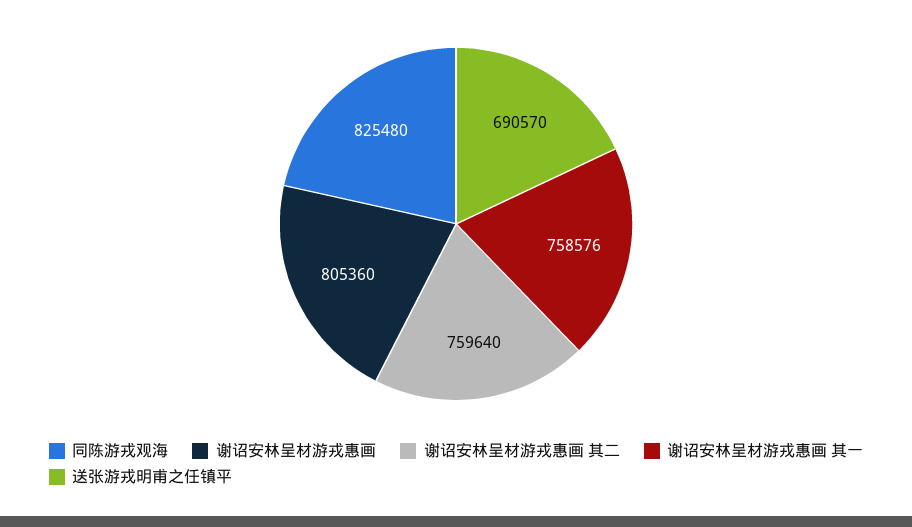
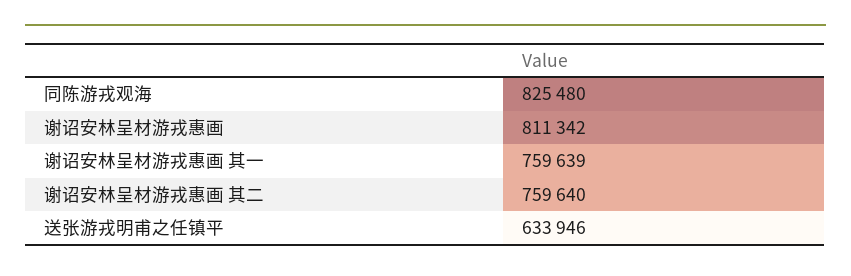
  {
    "同陈游戎观海": 825480,
-   "谢诏安林呈材游戎惠画": 805360,
+   "谢诏安林呈材游戎惠画": 811342,
    "谢诏安林呈材游戎惠画 其二": 759640,
-   "谢诏安林呈材游戎惠画 其一": 758576,
+   "谢诏安林呈材游戎惠画 其一": 759639,
-   "送张游戎明甫之任镇平": 690570
+   "送张游戎明甫之任镇平": 633946
  }

